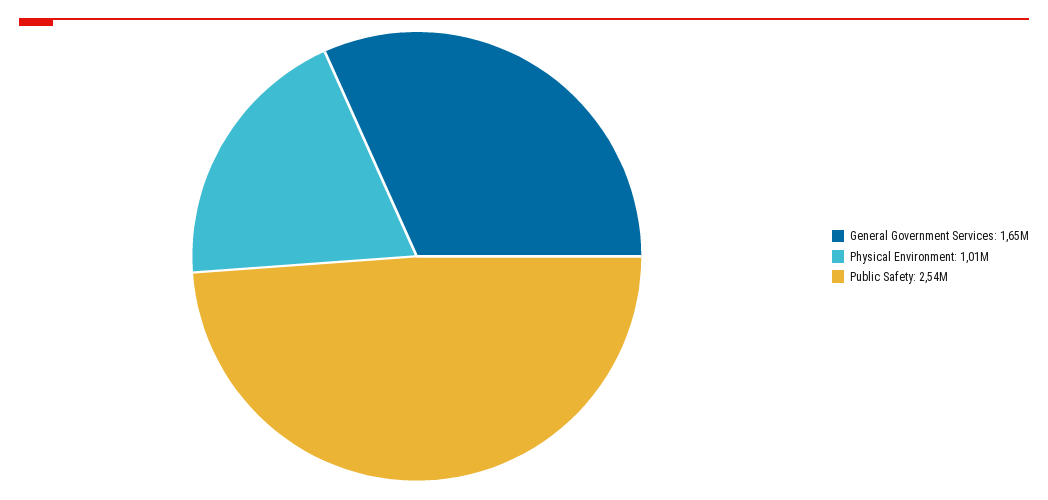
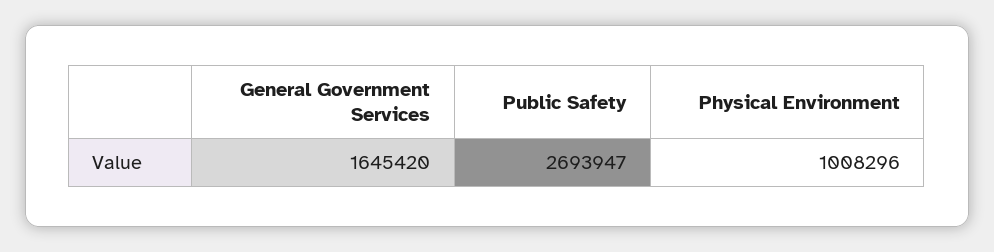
  {
    "General Government Services": 1645420,
    "Physical Environment": 1008296,
-   "Public Safety": 2540000
+   "Public Safety": 2693947
  }

